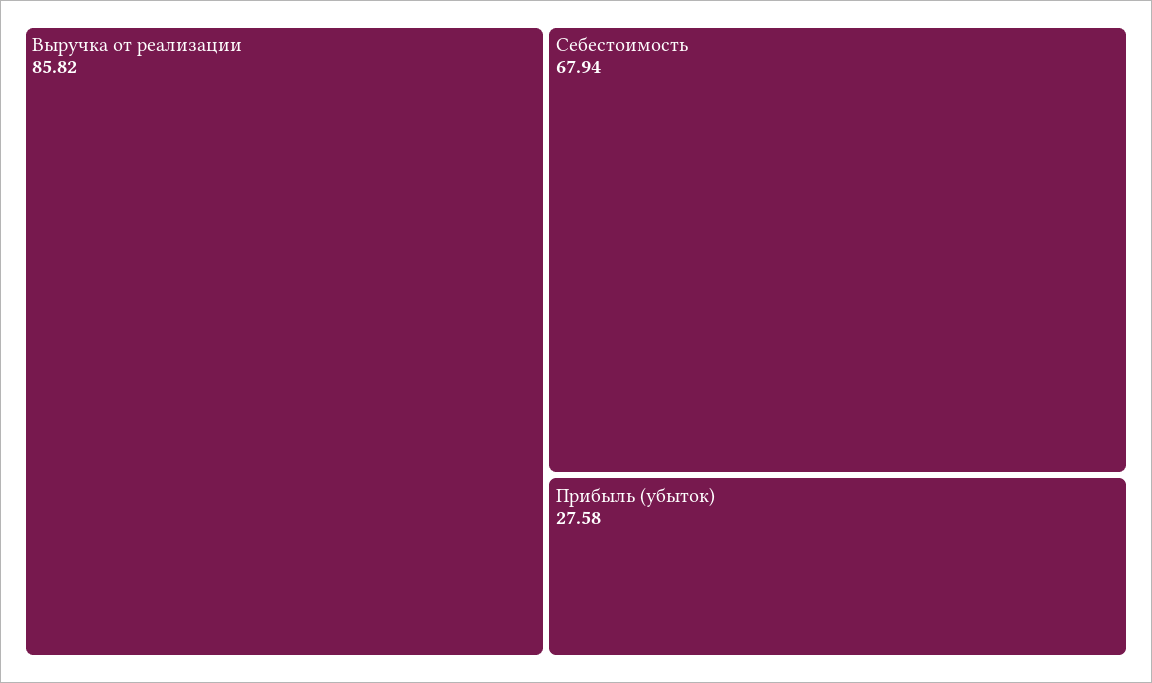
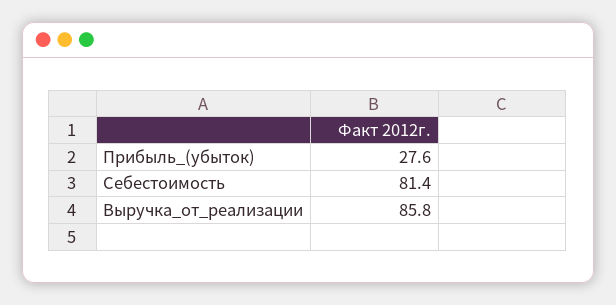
  {
    "Выручка от реализации": 85.82,
-   "Себестоимость": 67.94,
+   "Себестоимость": 81.4,
    "Прибыль (убыток)": 27.58
  }

